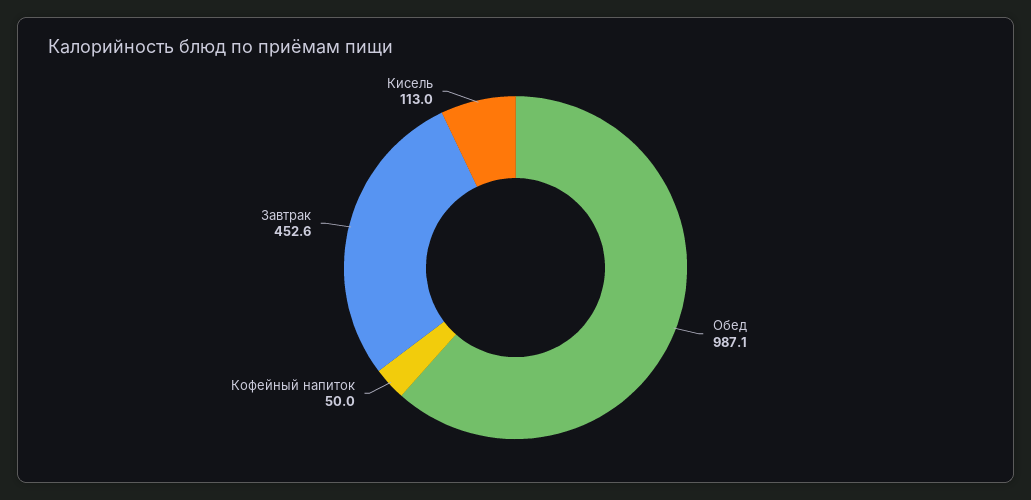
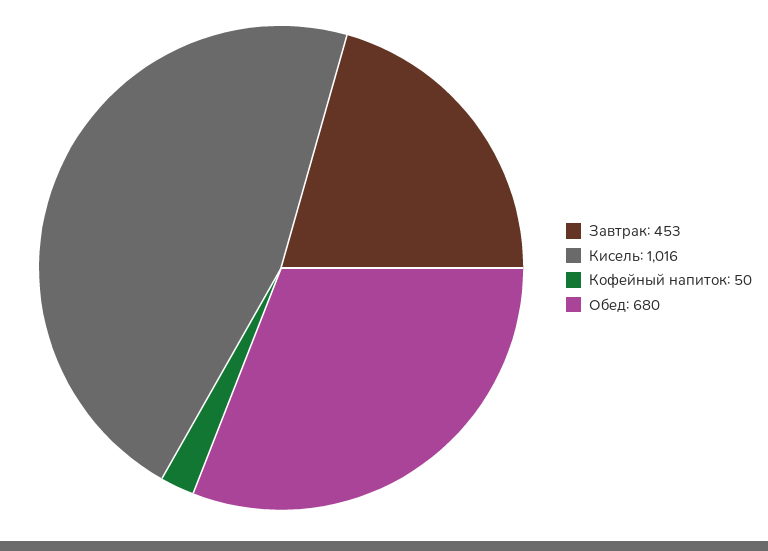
  {
-   "Обед": 987.1,
+   "Обед": 680,
    "Кофейный напиток": 50,
    "Завтрак": 452.6,
-   "Кисель": 113
+   "Кисель": 1016
  }

